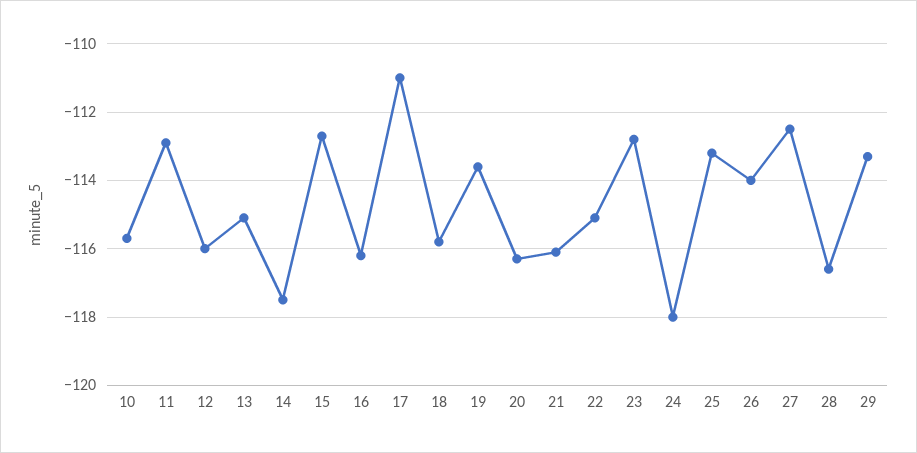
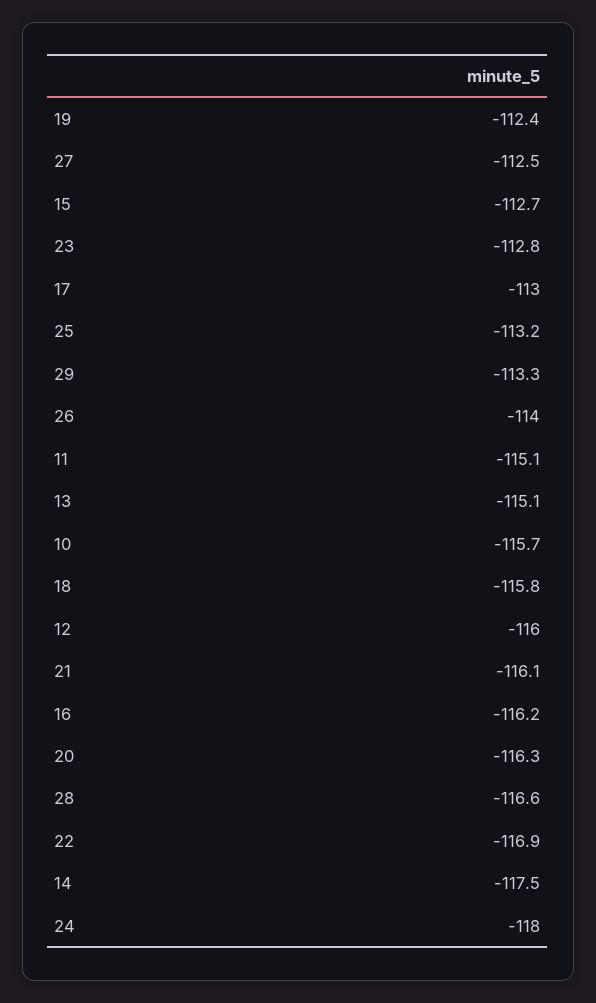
  {
    "10": -115.7,
-   "11": -113,
+   "11": -115.1,
    "12": -116,
    "13": -115.1,
    "14": -117.5,
    "15": -112.7,
    "16": -116.2,
-   "17": -111,
+   "17": -113,
    "18": -115.8,
-   "19": -113.5,
+   "19": -112.4,
    "20": -116.3,
    "21": -116.1,
-   "22": -115,
+   "22": -116.9,
    "23": -112.8,
    "24": -118,
    "25": -113.2,
    "26": -114,
    "27": -112.5,
    "28": -116.6,
    "29": -113.3
  }

